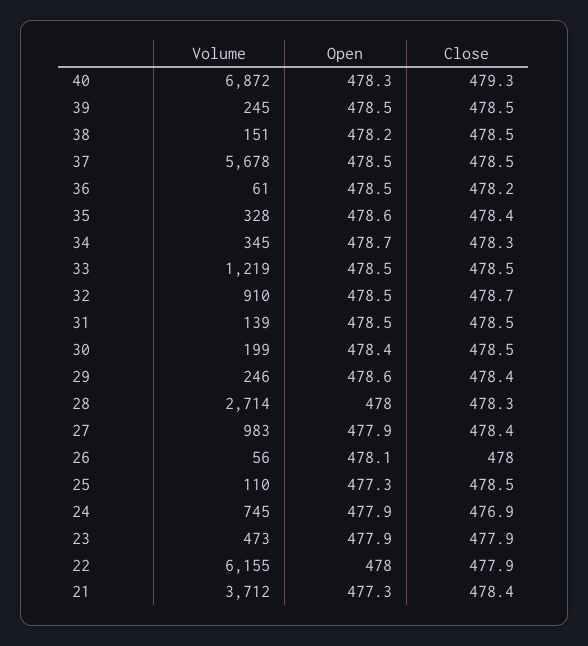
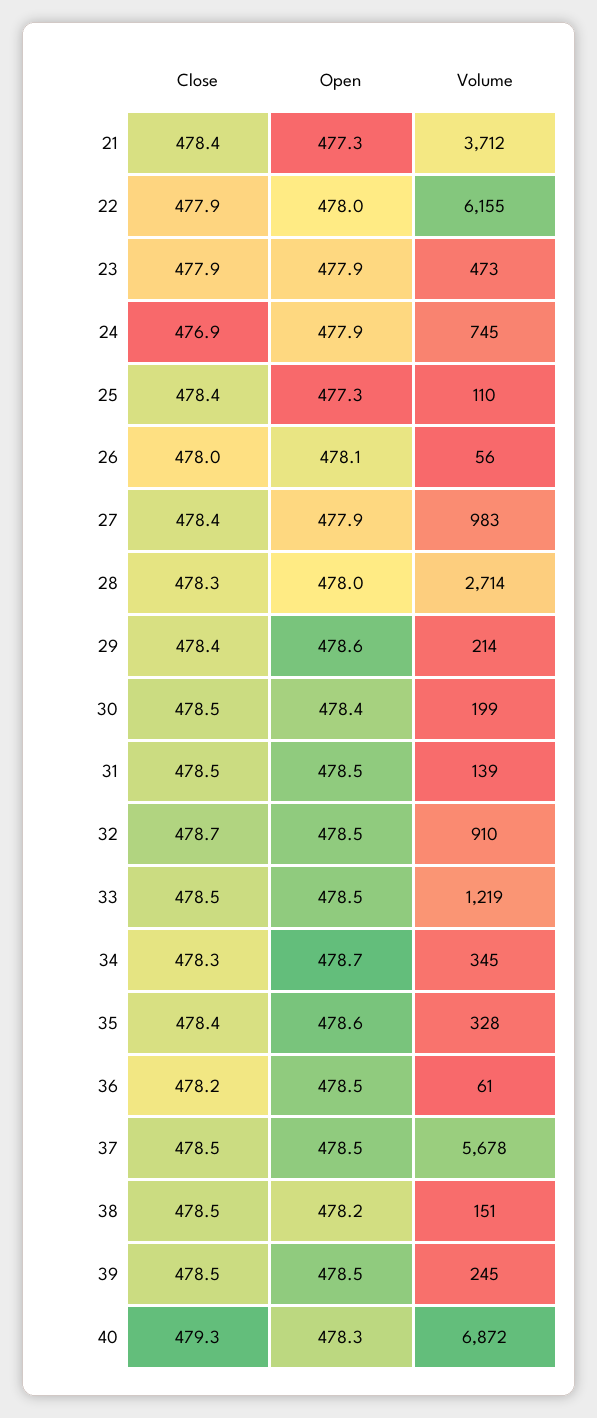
  {
    "Volume": {
      "40": 6872,
      "39": 245,
      "38": 151,
      "37": 5678,
      "36": 61,
      "35": 328,
      "34": 345,
      "33": 1219,
      "32": 910,
      "31": 139,
      "30": 199,
-     "29": 246,
+     "29": 214,
      "28": 2714,
      "27": 983,
      "26": 56,
      "25": 110,
      "24": 745,
      "23": 473,
      "22": 6155,
      "21": 3712
    },
    "Open": {
      "40": 478.3,
      "39": 478.5,
      "38": 478.2,
      "37": 478.5,
      "36": 478.5,
      "35": 478.6,
      "34": 478.7,
      "33": 478.5,
      "32": 478.5,
      "31": 478.5,
      "30": 478.4,
      "29": 478.6,
      "28": 478,
      "27": 477.9,
      "26": 478.1,
      "25": 477.3,
      "24": 477.9,
      "23": 477.9,
      "22": 478,
      "21": 477.3
    },
    "Close": {
      "40": 479.3,
      "39": 478.5,
      "38": 478.5,
      "37": 478.5,
      "36": 478.2,
      "35": 478.4,
      "34": 478.3,
      "33": 478.5,
      "32": 478.7,
      "31": 478.5,
      "30": 478.5,
      "29": 478.4,
      "28": 478.3,
      "27": 478.4,
      "26": 478,
-     "25": 478.5,
+     "25": 478.4,
      "24": 476.9,
      "23": 477.9,
      "22": 477.9,
      "21": 478.4
    }
  }

